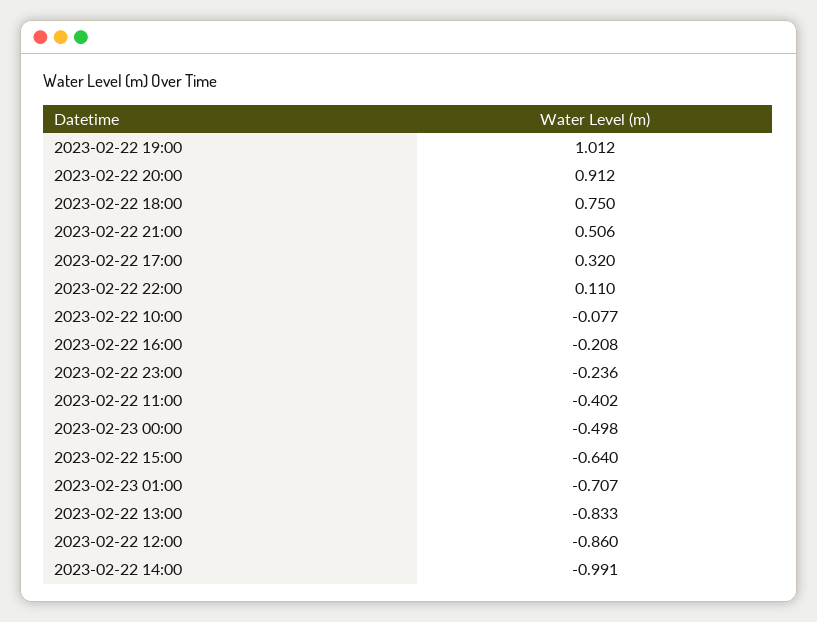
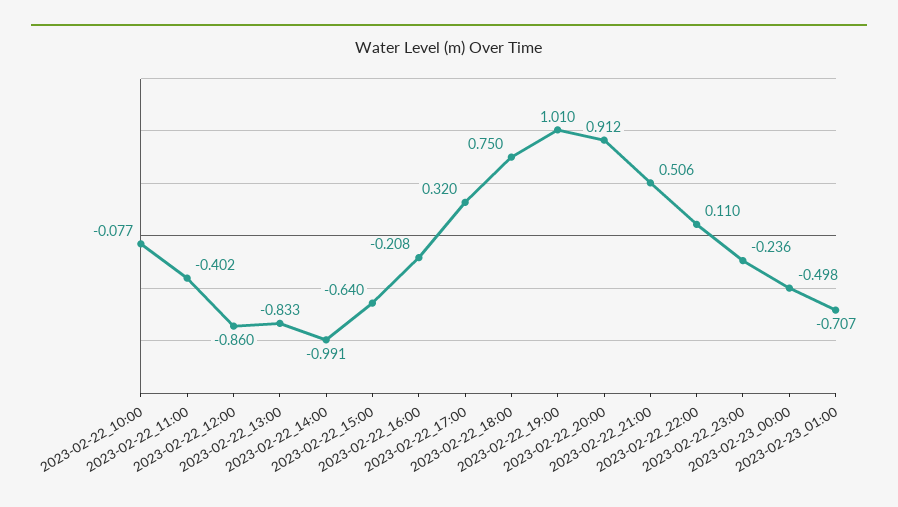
  {
-   "2023-02-22 19:00": 1.012,
+   "2023-02-22 19:00": 1.01,
    "2023-02-22 20:00": 0.912,
    "2023-02-22 18:00": 0.75,
    "2023-02-22 21:00": 0.506,
    "2023-02-22 17:00": 0.32,
    "2023-02-22 22:00": 0.11,
    "2023-02-22 10:00": -0.077,
    "2023-02-22 16:00": -0.208,
    "2023-02-22 23:00": -0.236,
    "2023-02-22 11:00": -0.402,
    "2023-02-23 00:00": -0.498,
    "2023-02-22 15:00": -0.64,
    "2023-02-23 01:00": -0.707,
    "2023-02-22 13:00": -0.833,
    "2023-02-22 12:00": -0.86,
    "2023-02-22 14:00": -0.991
  }

